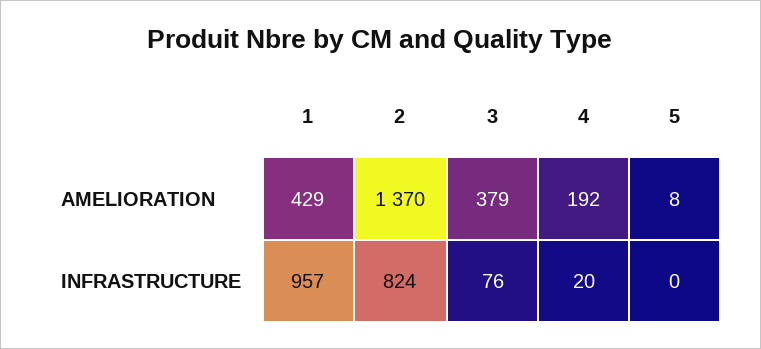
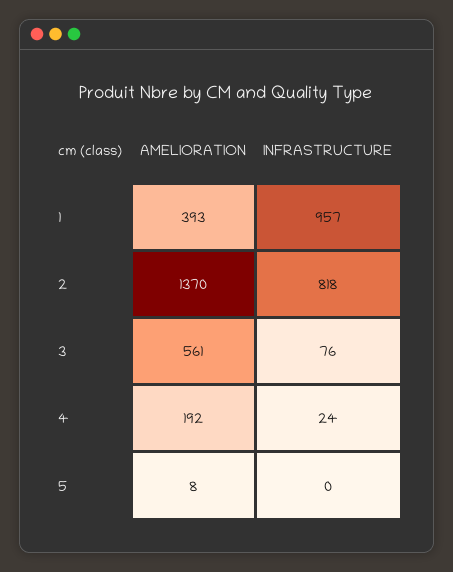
  {
    "1": {
-     "AMELIORATION": 429,
+     "AMELIORATION": 393,
      "INFRASTRUCTURE": 957
    },
    "2": {
      "AMELIORATION": 1370,
-     "INFRASTRUCTURE": 824
+     "INFRASTRUCTURE": 818
    },
    "3": {
-     "AMELIORATION": 379,
+     "AMELIORATION": 561,
      "INFRASTRUCTURE": 76
    },
    "4": {
      "AMELIORATION": 192,
-     "INFRASTRUCTURE": 20
+     "INFRASTRUCTURE": 24
    },
    "5": {
      "AMELIORATION": 8,
      "INFRASTRUCTURE": 0
    }
  }

